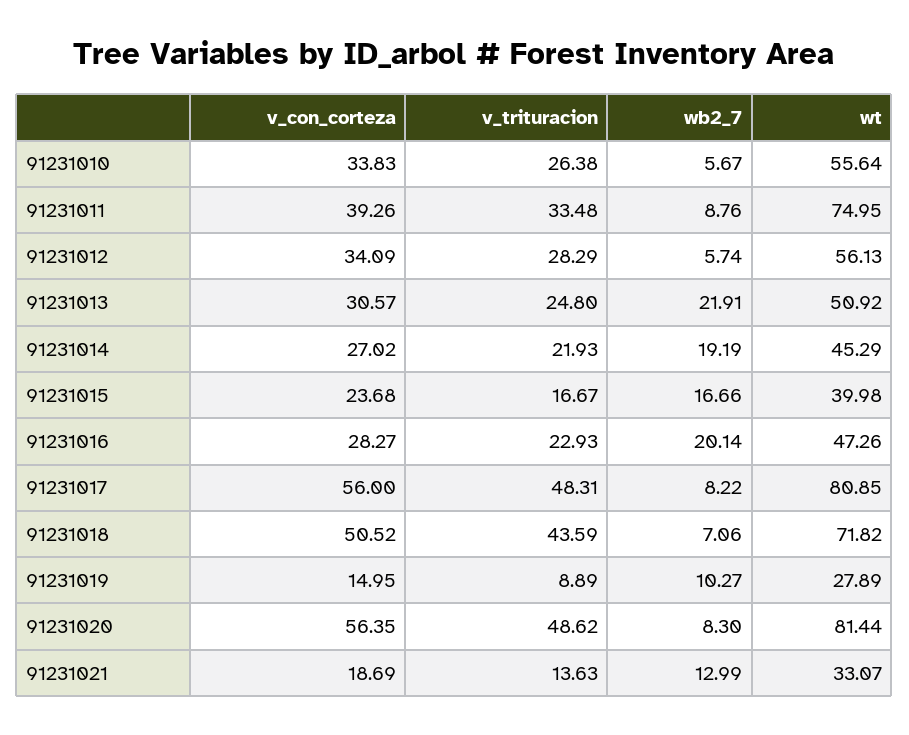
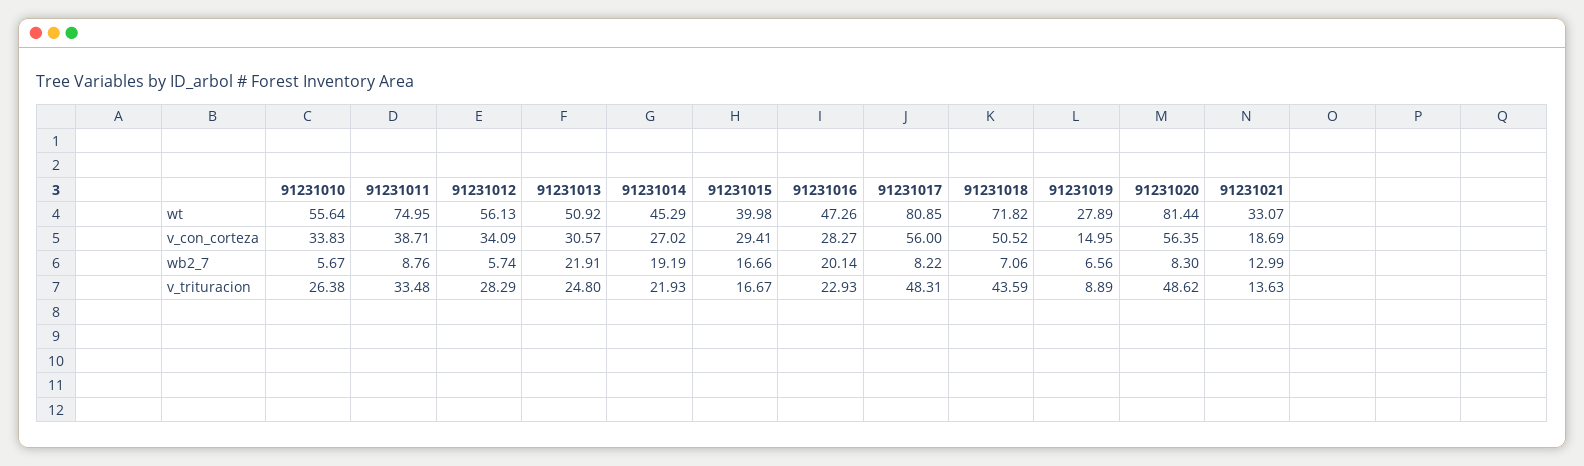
  {
    "v_con_corteza": {
      "91231010": 33.83,
-     "91231011": 39.26,
+     "91231011": 38.71,
      "91231012": 34.09,
      "91231013": 30.57,
      "91231014": 27.02,
-     "91231015": 23.68,
+     "91231015": 29.41,
      "91231016": 28.27,
      "91231017": 56,
      "91231018": 50.52,
      "91231019": 14.95,
      "91231020": 56.35,
      "91231021": 18.69
    },
    "v_trituracion": {
      "91231010": 26.38,
      "91231011": 33.48,
      "91231012": 28.29,
      "91231013": 24.8,
      "91231014": 21.93,
      "91231015": 16.67,
      "91231016": 22.93,
      "91231017": 48.31,
      "91231018": 43.59,
      "91231019": 8.89,
      "91231020": 48.62,
      "91231021": 13.63
    },
    "wb2_7": {
      "91231010": 5.67,
      "91231011": 8.76,
      "91231012": 5.74,
      "91231013": 21.91,
      "91231014": 19.19,
      "91231015": 16.66,
      "91231016": 20.14,
      "91231017": 8.22,
      "91231018": 7.06,
-     "91231019": 10.27,
+     "91231019": 6.56,
      "91231020": 8.3,
      "91231021": 12.99
    },
    "wt": {
      "91231010": 55.64,
      "91231011": 74.95,
      "91231012": 56.13,
      "91231013": 50.92,
      "91231014": 45.29,
      "91231015": 39.98,
      "91231016": 47.26,
      "91231017": 80.85,
      "91231018": 71.82,
      "91231019": 27.89,
      "91231020": 81.44,
      "91231021": 33.07
    }
  }

